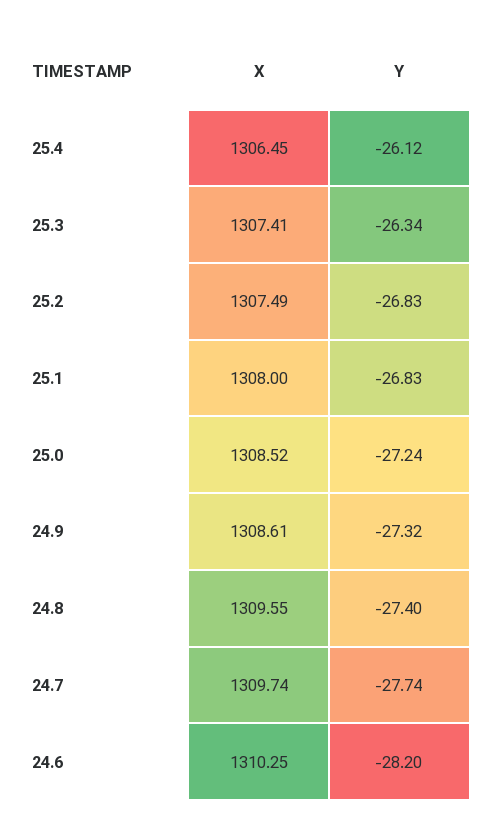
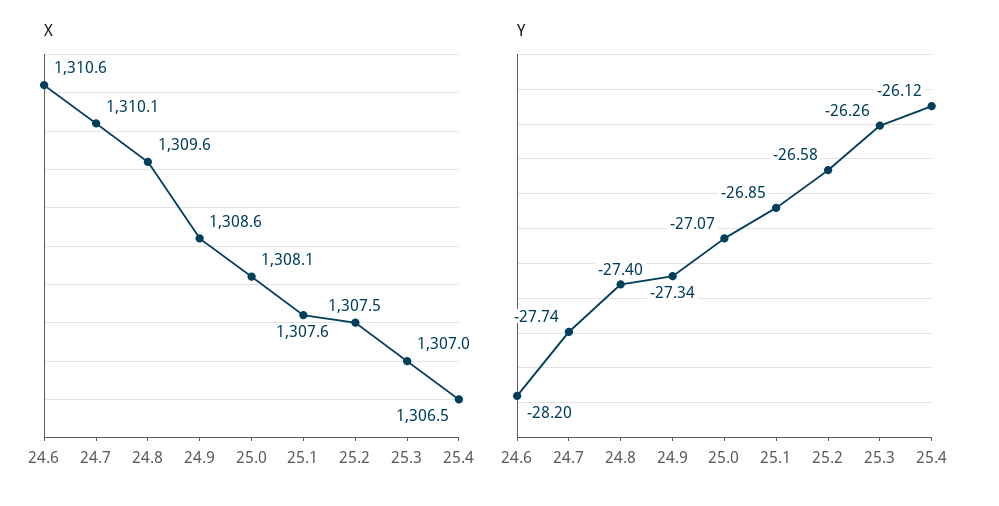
  {
    "X": {
      "25.4": 1306.45,
-     "25.3": 1307.41,
+     "25.3": 1307,
      "25.2": 1307.49,
-     "25.1": 1308,
+     "25.1": 1307.6,
-     "25.0": 1308.52,
+     "25.0": 1308.1,
      "24.9": 1308.61,
      "24.8": 1309.55,
-     "24.7": 1309.74,
+     "24.7": 1310.1,
-     "24.6": 1310.25
+     "24.6": 1310.6
    },
    "Y": {
      "25.4": -26.12,
-     "25.3": -26.34,
+     "25.3": -26.26,
-     "25.2": -26.83,
+     "25.2": -26.58,
-     "25.1": -26.83,
+     "25.1": -26.85,
-     "25.0": -27.24,
+     "25.0": -27.07,
-     "24.9": -27.32,
+     "24.9": -27.34,
      "24.8": -27.4,
      "24.7": -27.74,
      "24.6": -28.2
    }
  }

